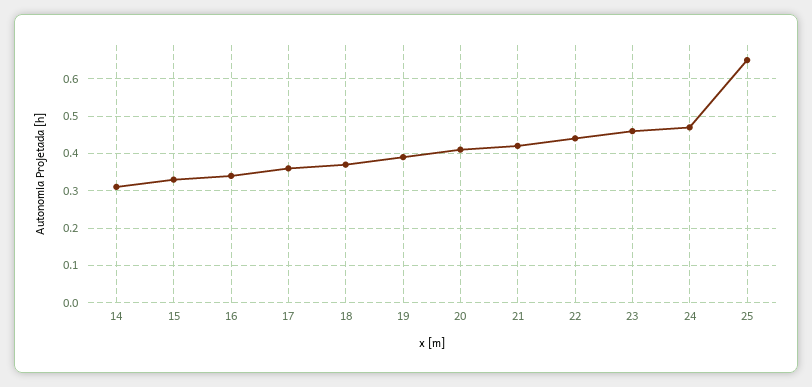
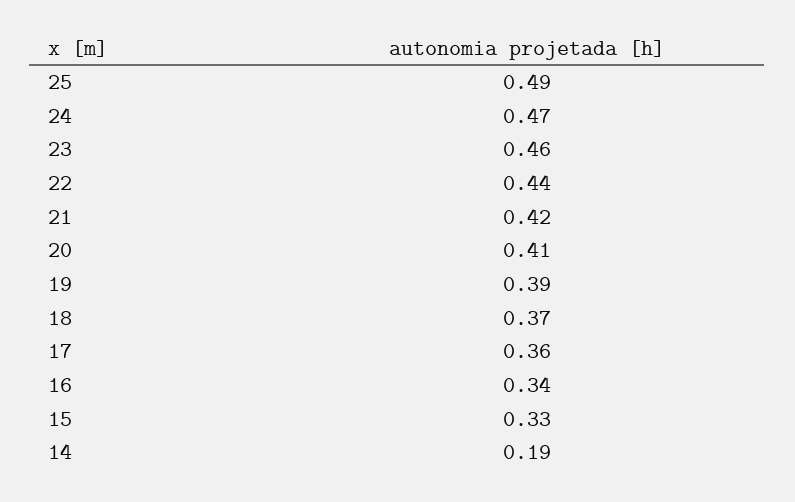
  {
-   "14": 0.3,
+   "14": 0.19,
    "15": 0.33,
    "16": 0.34,
    "17": 0.36,
    "18": 0.37,
    "19": 0.39,
    "20": 0.41,
    "21": 0.42,
    "22": 0.44,
    "23": 0.46,
    "24": 0.47,
-   "25": 0.65
+   "25": 0.49
  }

